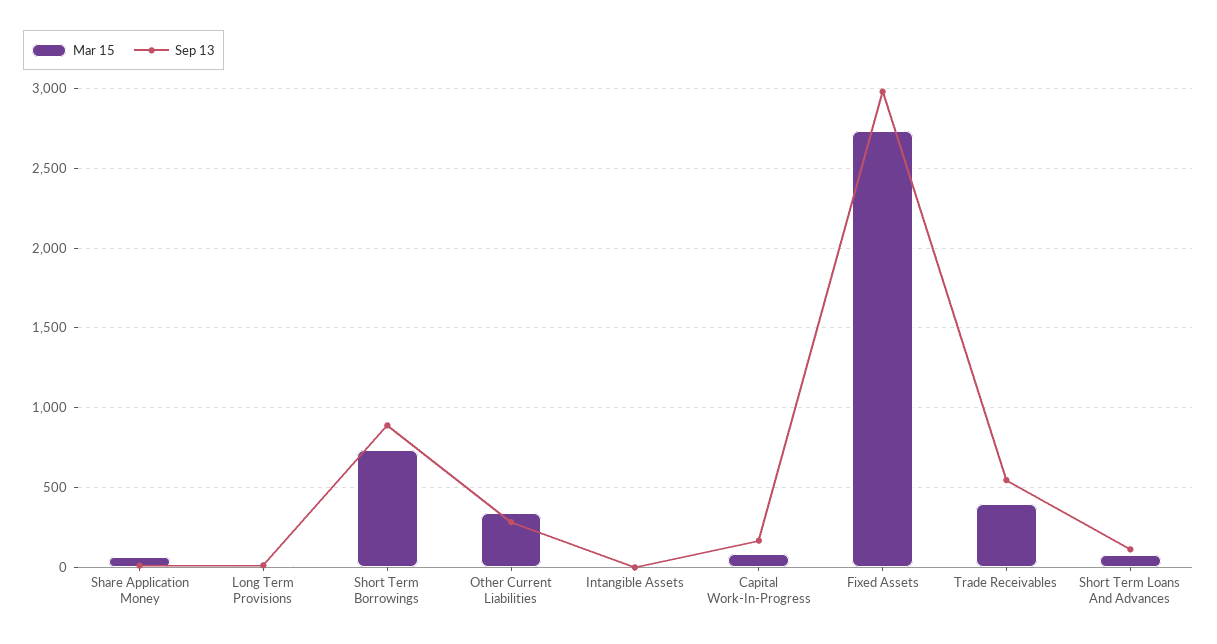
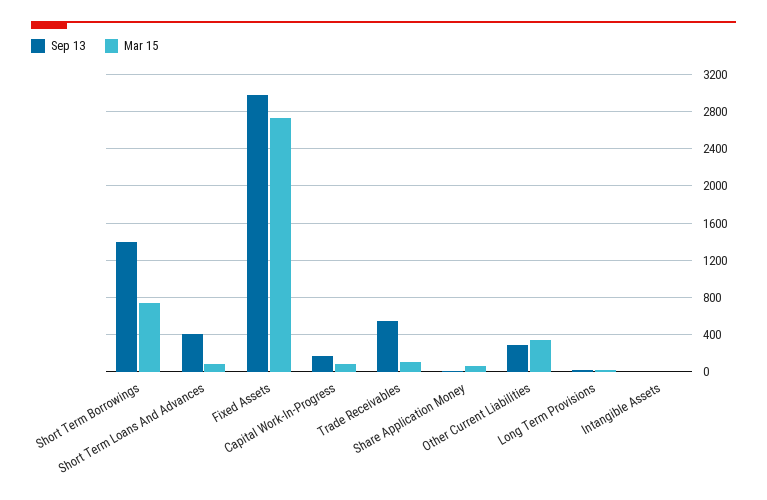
  {
    "Mar 15": {
      "Share Application Money": 50,
      "Long Term Provisions": 0,
      "Short Term Borrowings": 750,
      "Other Current Liabilities": 350,
      "Intangible Assets": 0,
      "Capital Work-In-Progress": 100,
      "Fixed Assets": 2750,
-     "Trade Receivables": 400,
+     "Trade Receivables": 100,
      "Short Term Loans And Advances": 100
    },
    "Sep 13": {
      "Share Application Money": 0,
      "Long Term Provisions": 0,
-     "Short Term Borrowings": 900,
+     "Short Term Borrowings": 1400,
      "Other Current Liabilities": 300,
      "Intangible Assets": 0,
      "Capital Work-In-Progress": 150,
      "Fixed Assets": 3000,
      "Trade Receivables": 550,
-     "Short Term Loans And Advances": 100
+     "Short Term Loans And Advances": 400
    }
  }

